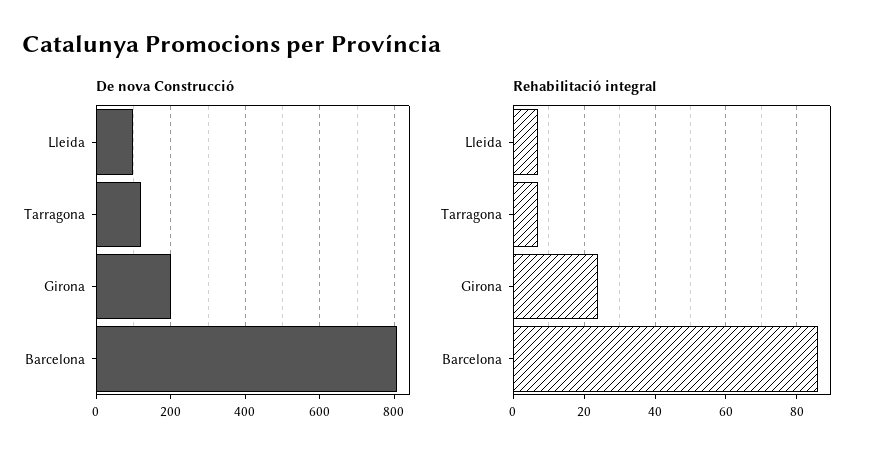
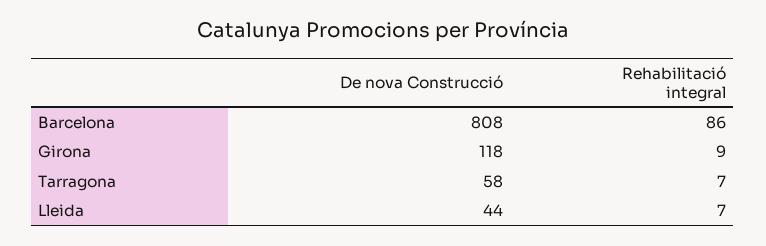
  {
    "De nova Construcció": {
-     "Lleida": 100,
+     "Lleida": 44,
-     "Tarragona": 120,
+     "Tarragona": 58,
-     "Girona": 200,
+     "Girona": 118,
      "Barcelona": 808
    },
    "Rehabilitació integral": {
      "Lleida": 7,
      "Tarragona": 7,
-     "Girona": 25,
+     "Girona": 9,
      "Barcelona": 86
    }
  }

